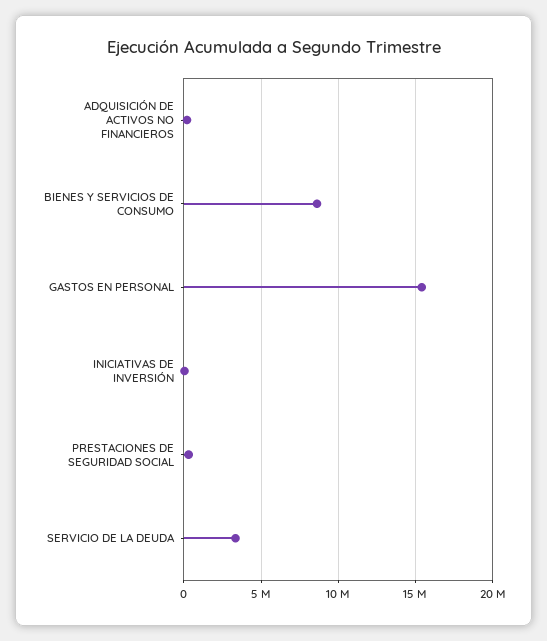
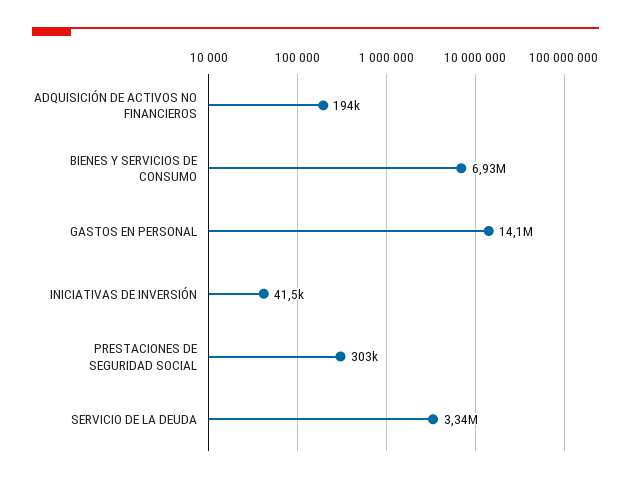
  {
    "ADQUISICIÓN DE ACTIVOS NO FINANCIEROS": 194000,
-   "BIENES Y SERVICIOS DE CONSUMO": 8500000,
+   "BIENES Y SERVICIOS DE CONSUMO": 6930000,
-   "GASTOS EN PERSONAL": 15500000,
+   "GASTOS EN PERSONAL": 14100000,
    "INICIATIVAS DE INVERSIÓN": 41500,
    "PRESTACIONES DE SEGURIDAD SOCIAL": 303000,
    "SERVICIO DE LA DEUDA": 3340000
  }

